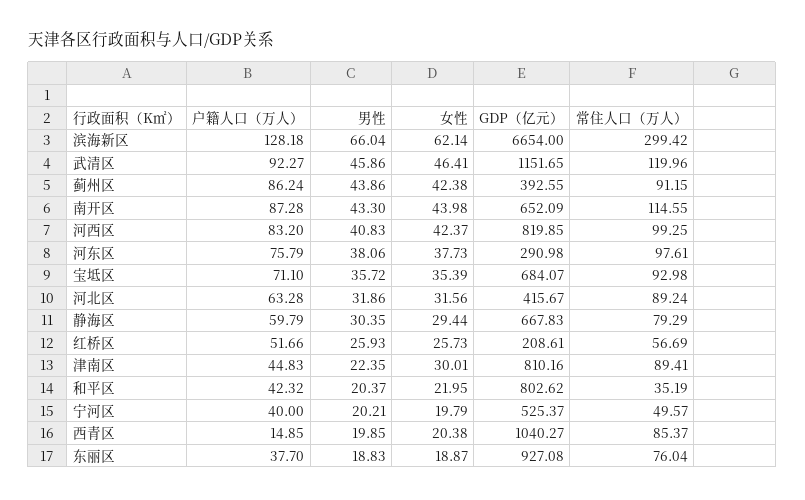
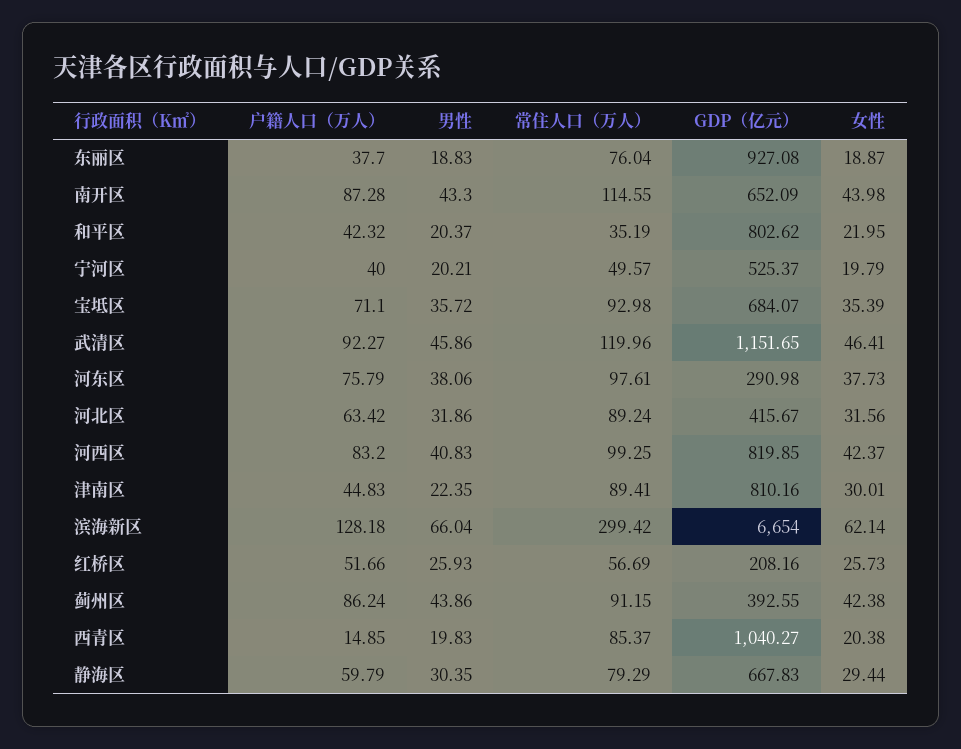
  {
    "户籍人口（万人）": {
      "滨海新区": 128.18,
      "武清区": 92.27,
      "蓟州区": 86.24,
      "南开区": 87.28,
      "河西区": 83.2,
      "河东区": 75.79,
      "宝坻区": 71.1,
-     "河北区": 63.28,
+     "河北区": 63.42,
      "静海区": 59.79,
      "红桥区": 51.66,
      "津南区": 44.83,
      "和平区": 42.32,
      "宁河区": 40,
      "西青区": 14.85,
      "东丽区": 37.7
    },
    "男性": {
      "滨海新区": 66.04,
      "武清区": 45.86,
      "蓟州区": 43.86,
      "南开区": 43.3,
      "河西区": 40.83,
      "河东区": 38.06,
      "宝坻区": 35.72,
      "河北区": 31.86,
      "静海区": 30.35,
      "红桥区": 25.93,
      "津南区": 22.35,
      "和平区": 20.37,
      "宁河区": 20.21,
-     "西青区": 19.85,
+     "西青区": 19.83,
      "东丽区": 18.83
    },
    "女性": {
      "滨海新区": 62.14,
      "武清区": 46.41,
      "蓟州区": 42.38,
      "南开区": 43.98,
      "河西区": 42.37,
      "河东区": 37.73,
      "宝坻区": 35.39,
      "河北区": 31.56,
      "静海区": 29.44,
      "红桥区": 25.73,
      "津南区": 30.01,
      "和平区": 21.95,
      "宁河区": 19.79,
      "西青区": 20.38,
      "东丽区": 18.87
    },
    "GDP（亿元）": {
      "滨海新区": 6654,
      "武清区": 1151.65,
      "蓟州区": 392.55,
      "南开区": 652.09,
      "河西区": 819.85,
      "河东区": 290.98,
      "宝坻区": 684.07,
      "河北区": 415.67,
      "静海区": 667.83,
-     "红桥区": 208.61,
+     "红桥区": 208.16,
      "津南区": 810.16,
      "和平区": 802.62,
      "宁河区": 525.37,
      "西青区": 1040.27,
      "东丽区": 927.08
    },
    "常住人口（万人）": {
      "滨海新区": 299.42,
      "武清区": 119.96,
      "蓟州区": 91.15,
      "南开区": 114.55,
      "河西区": 99.25,
      "河东区": 97.61,
      "宝坻区": 92.98,
      "河北区": 89.24,
      "静海区": 79.29,
      "红桥区": 56.69,
      "津南区": 89.41,
      "和平区": 35.19,
      "宁河区": 49.57,
      "西青区": 85.37,
      "东丽区": 76.04
    }
  }

